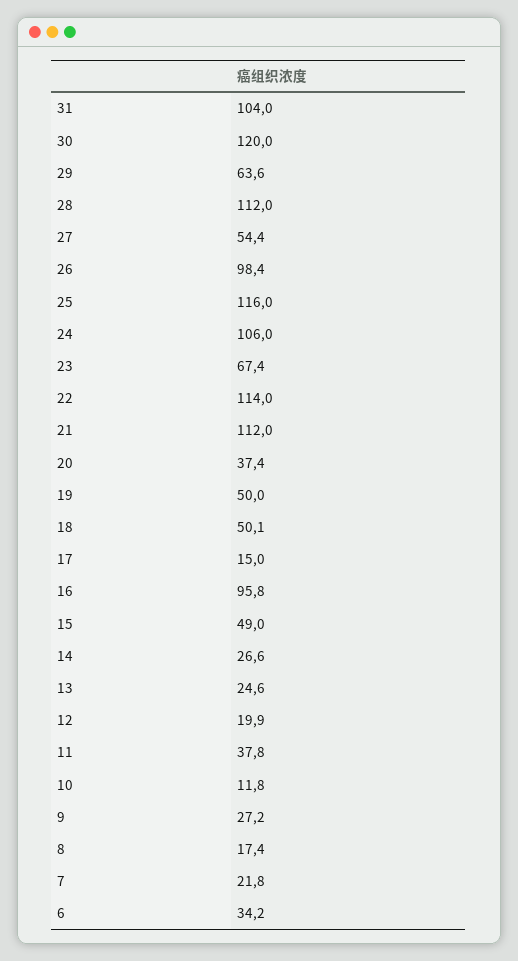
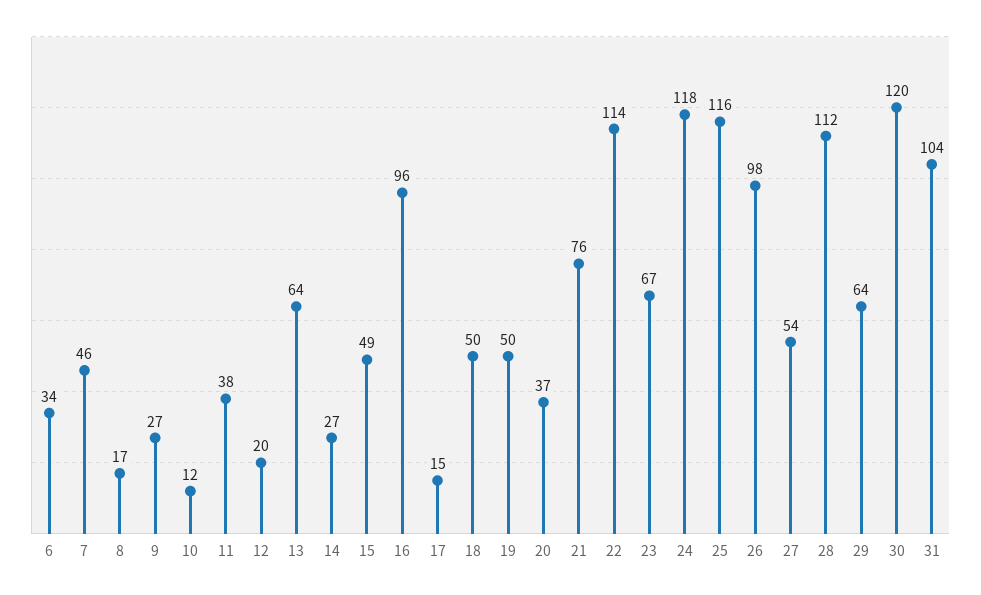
  {
    "31": 104,
    "30": 120,
    "29": 63.6,
    "28": 112,
    "27": 54.4,
    "26": 98.4,
    "25": 116,
-   "24": 106,
+   "24": 118,
    "23": 67.4,
    "22": 114,
-   "21": 112,
+   "21": 76,
    "20": 37.4,
    "19": 50,
    "18": 50.1,
    "17": 15,
    "16": 95.8,
    "15": 49,
    "14": 26.6,
-   "13": 24.6,
+   "13": 64,
    "12": 19.9,
    "11": 37.8,
    "10": 11.8,
    "9": 27.2,
    "8": 17.4,
-   "7": 21.8,
+   "7": 46,
    "6": 34.2
  }

